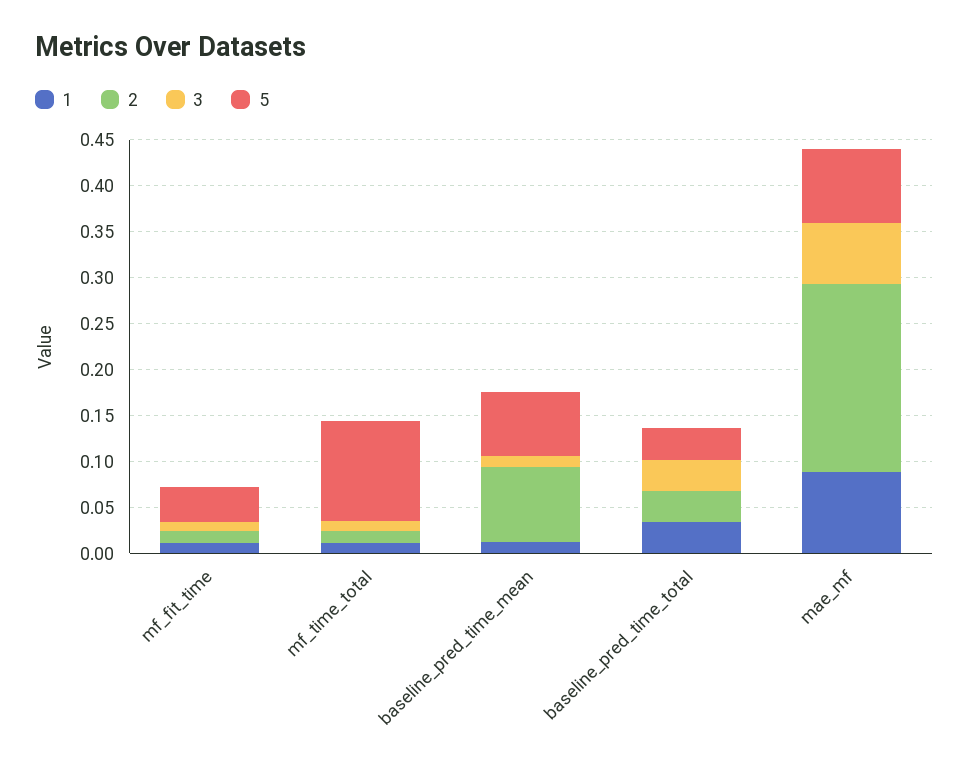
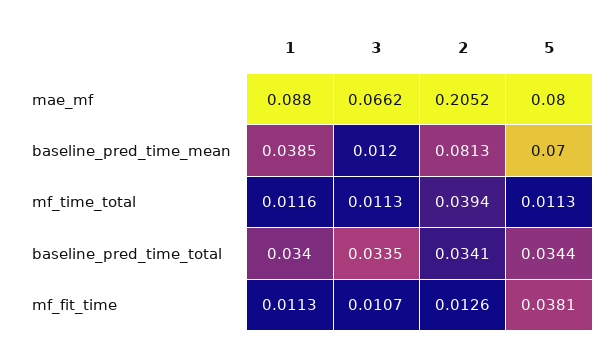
  {
    "1": {
      "mf_fit_time": 0.0113,
      "mf_time_total": 0.0116,
-     "baseline_pred_time_mean": 0.01,
+     "baseline_pred_time_mean": 0.0385,
      "baseline_pred_time_total": 0.034,
      "mae_mf": 0.088
    },
    "2": {
      "mf_fit_time": 0.0126,
-     "mf_time_total": 0.01,
+     "mf_time_total": 0.0394,
      "baseline_pred_time_mean": 0.0813,
      "baseline_pred_time_total": 0.0341,
      "mae_mf": 0.2052
    },
    "3": {
      "mf_fit_time": 0.0107,
      "mf_time_total": 0.0113,
      "baseline_pred_time_mean": 0.012,
      "baseline_pred_time_total": 0.0335,
      "mae_mf": 0.0662
    },
    "5": {
      "mf_fit_time": 0.0381,
-     "mf_time_total": 0.11,
+     "mf_time_total": 0.0113,
      "baseline_pred_time_mean": 0.07,
      "baseline_pred_time_total": 0.0344,
      "mae_mf": 0.08
    }
  }

